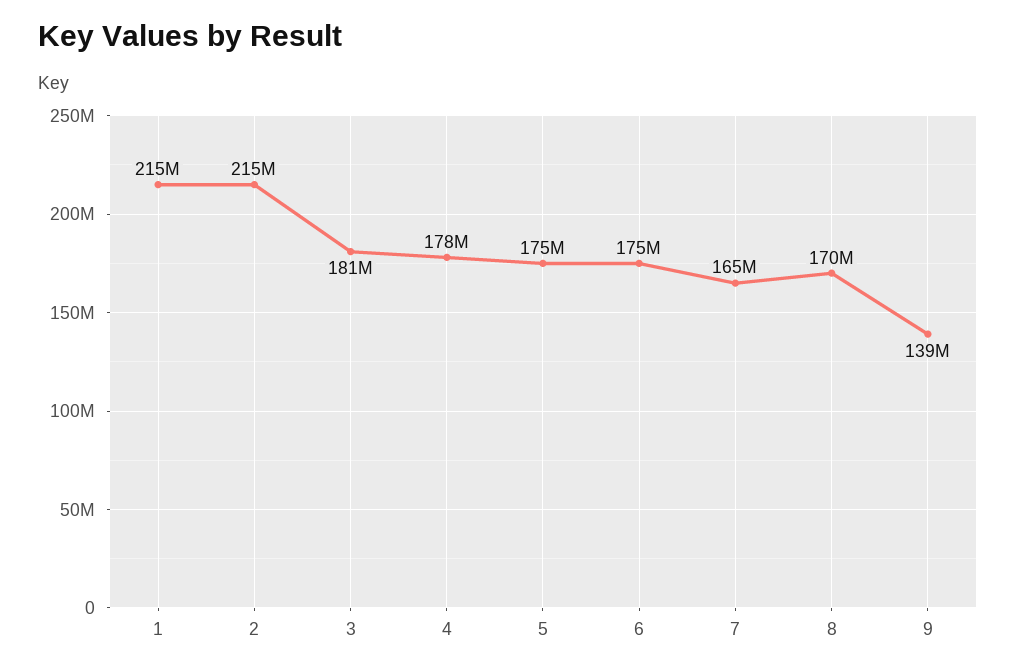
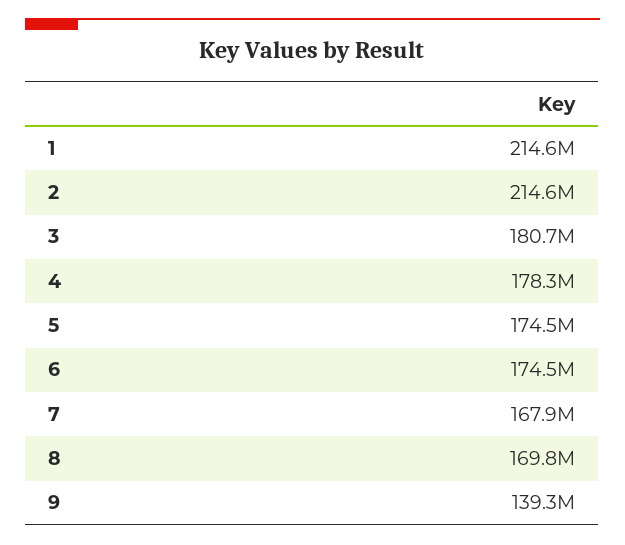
  {
    "1": 214600000,
    "2": 214600000,
    "3": 180700000,
    "4": 178300000,
    "5": 174500000,
    "6": 174500000,
-   "7": 165000000,
+   "7": 167900000,
    "8": 169800000,
    "9": 139300000
  }

